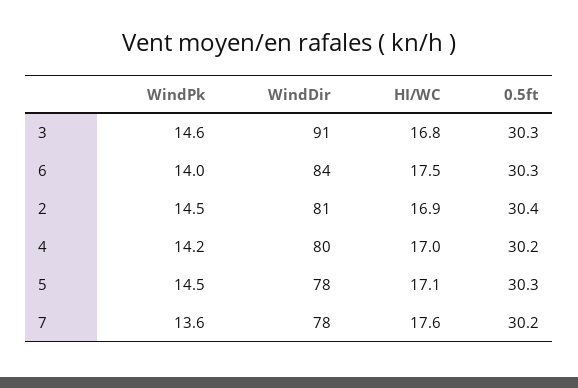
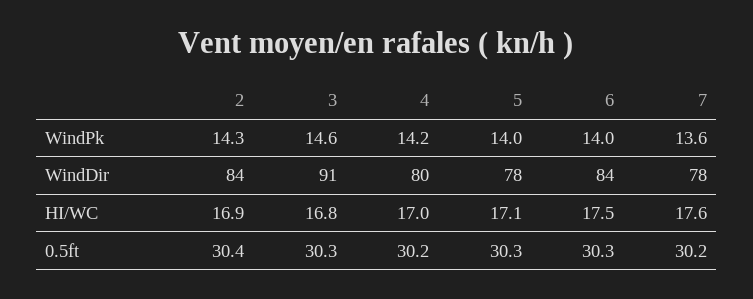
  {
    "WindPk": {
      "3": 14.6,
      "6": 14,
-     "2": 14.5,
+     "2": 14.3,
      "4": 14.2,
-     "5": 14.5,
+     "5": 14,
      "7": 13.6
    },
    "WindDir": {
      "3": 91,
      "6": 84,
-     "2": 81,
+     "2": 84,
      "4": 80,
      "5": 78,
      "7": 78
    },
    "HI/WC": {
      "3": 16.8,
      "6": 17.5,
      "2": 16.9,
      "4": 17,
      "5": 17.1,
      "7": 17.6
    },
    "0.5ft": {
      "3": 30.3,
      "6": 30.3,
      "2": 30.4,
      "4": 30.2,
      "5": 30.3,
      "7": 30.2
    }
  }

